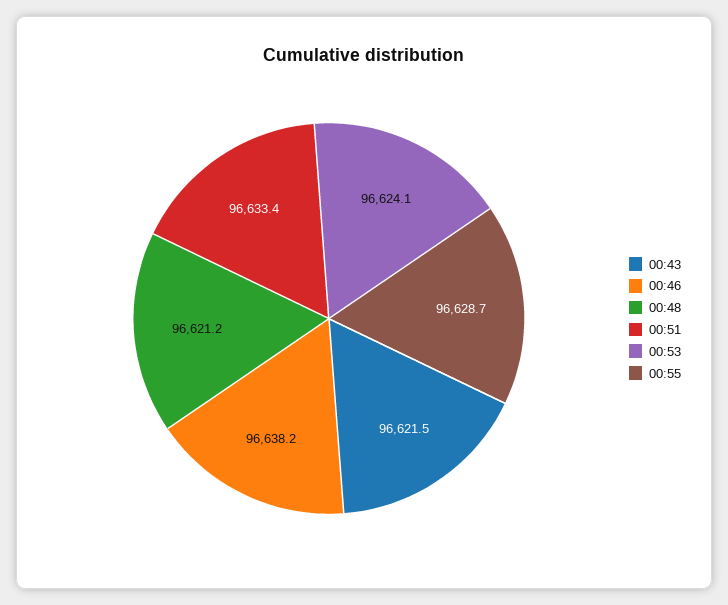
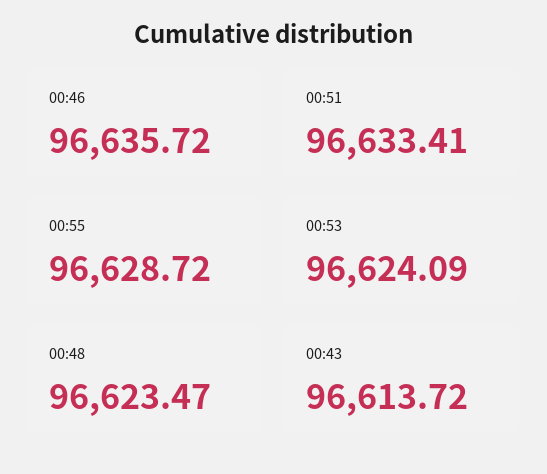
  {
-   "00:43": 96621.5,
+   "00:43": 96613.72,
-   "00:46": 96638.2,
+   "00:46": 96635.72,
-   "00:48": 96621.2,
+   "00:48": 96623.47,
    "00:51": 96633.41,
    "00:53": 96624.09,
    "00:55": 96628.72
  }

